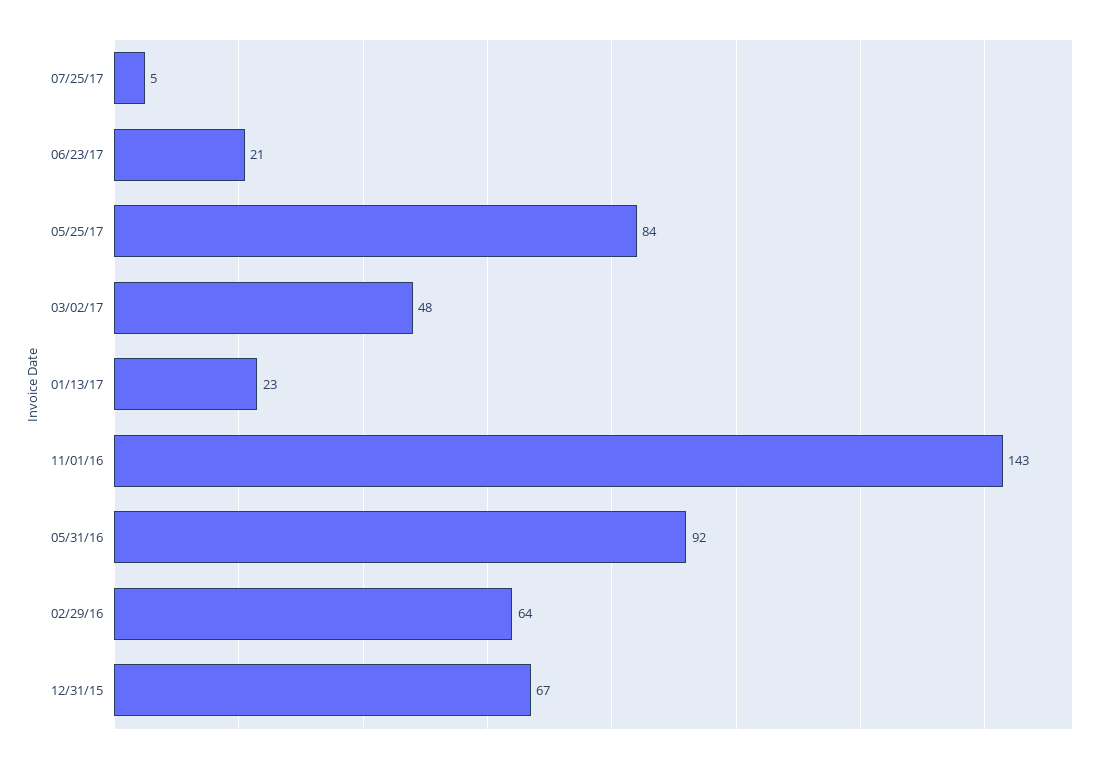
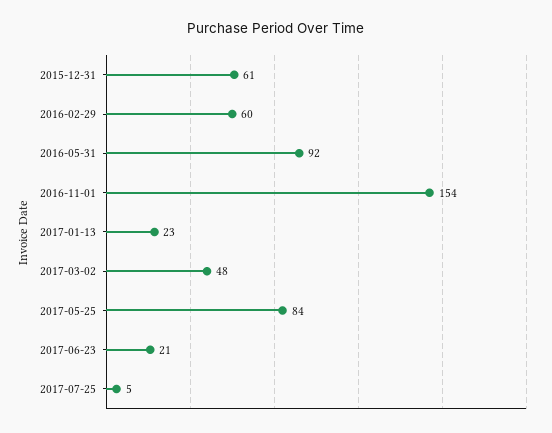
  {
    "07/25/17": 5,
    "06/23/17": 21,
    "05/25/17": 84,
    "03/02/17": 48,
    "01/13/17": 23,
-   "11/01/16": 143,
+   "11/01/16": 154,
    "05/31/16": 92,
-   "02/29/16": 64,
+   "02/29/16": 60,
-   "12/31/15": 67
+   "12/31/15": 61
  }

